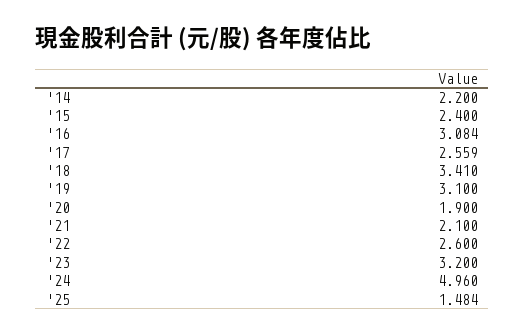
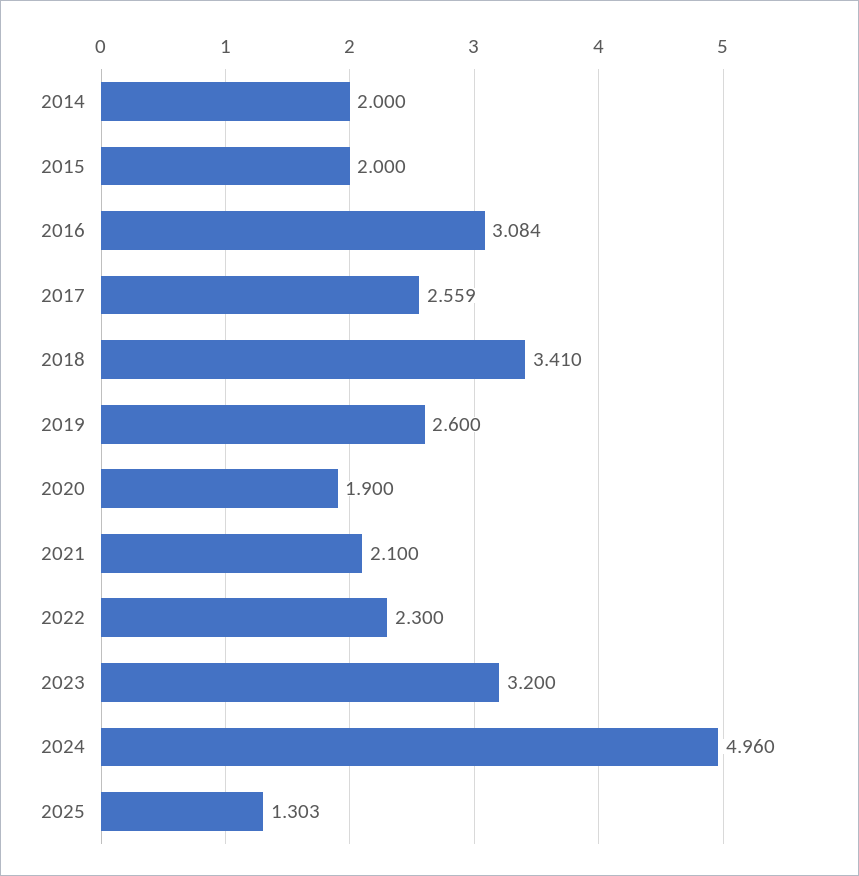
  {
-   "'14": 2.2,
+   "'14": 2,
-   "'15": 2.4,
+   "'15": 2,
    "'16": 3.084,
    "'17": 2.559,
    "'18": 3.41,
-   "'19": 3.1,
+   "'19": 2.6,
    "'20": 1.9,
    "'21": 2.1,
-   "'22": 2.6,
+   "'22": 2.3,
    "'23": 3.2,
    "'24": 4.96,
-   "'25": 1.484
+   "'25": 1.303
  }

